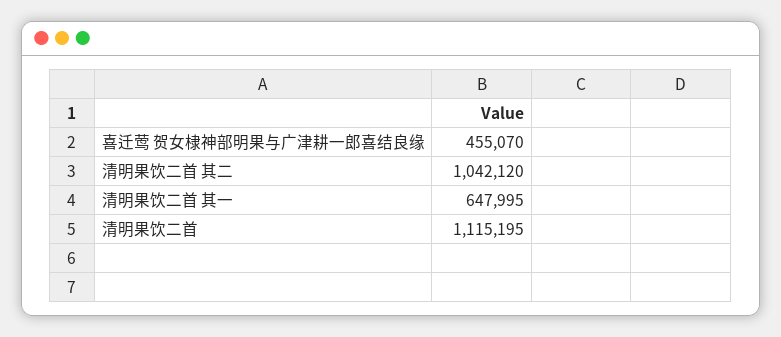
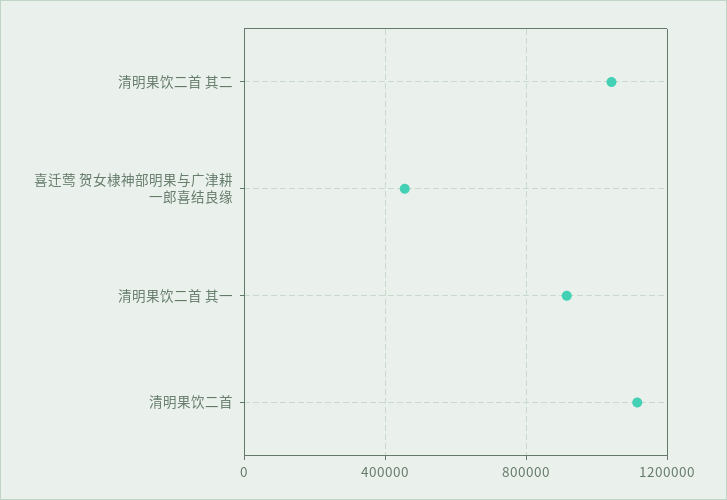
  {
    "喜迁莺 贺女棣神部明果与广津耕一郎喜结良缘": 455070,
    "清明果饮二首 其二": 1042120,
-   "清明果饮二首 其一": 647995,
+   "清明果饮二首 其一": 900000,
    "清明果饮二首": 1115195
  }

